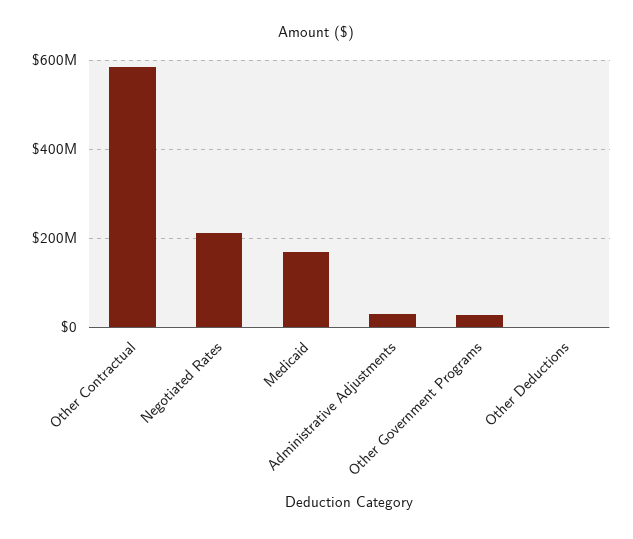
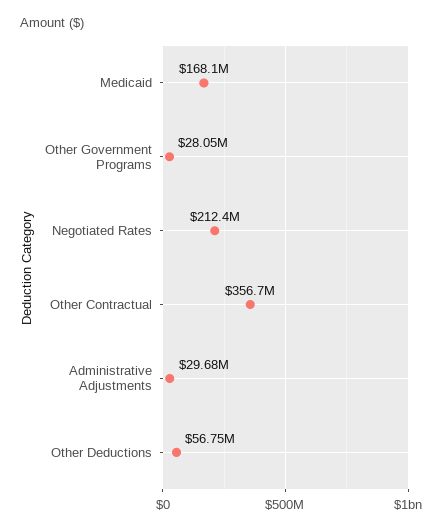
  {
-   "Other Contractual": 580000000,
+   "Other Contractual": 356700000,
    "Negotiated Rates": 212400000,
    "Medicaid": 168100000,
    "Administrative Adjustments": 29680000,
    "Other Government Programs": 28050000,
-   "Other Deductions": 0
+   "Other Deductions": 56750000
  }

